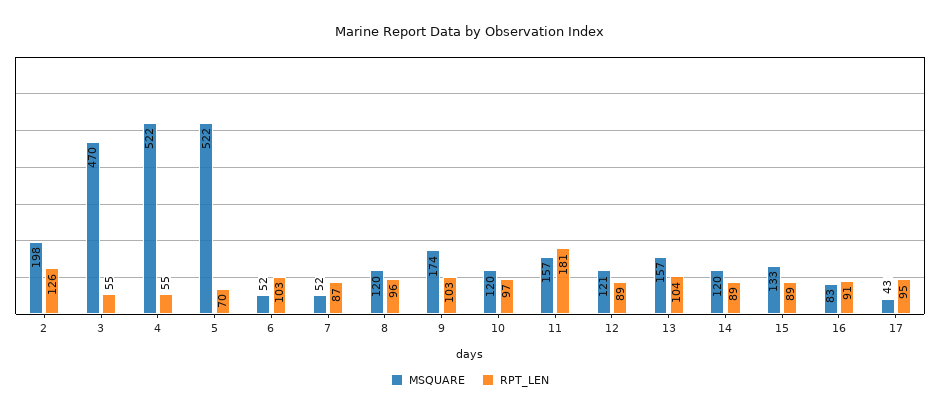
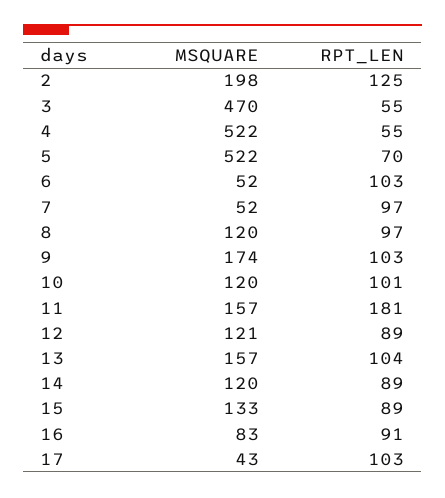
  {
    "MSQUARE": {
      "2": 198,
      "3": 470,
      "4": 522,
      "5": 522,
      "6": 52,
      "7": 52,
      "8": 120,
      "9": 174,
      "10": 120,
      "11": 157,
      "12": 121,
      "13": 157,
      "14": 120,
      "15": 133,
      "16": 83,
      "17": 43
    },
    "RPT_LEN": {
-     "2": 126,
+     "2": 125,
      "3": 55,
      "4": 55,
      "5": 70,
      "6": 103,
-     "7": 87,
+     "7": 97,
-     "8": 96,
+     "8": 97,
      "9": 103,
-     "10": 97,
+     "10": 101,
      "11": 181,
      "12": 89,
      "13": 104,
      "14": 89,
      "15": 89,
      "16": 91,
-     "17": 95
+     "17": 103
    }
  }

